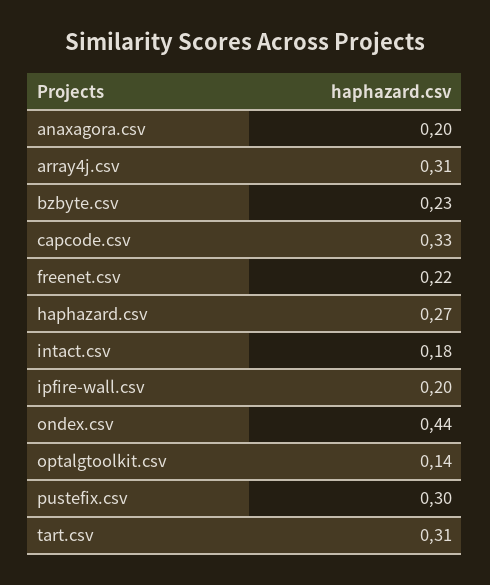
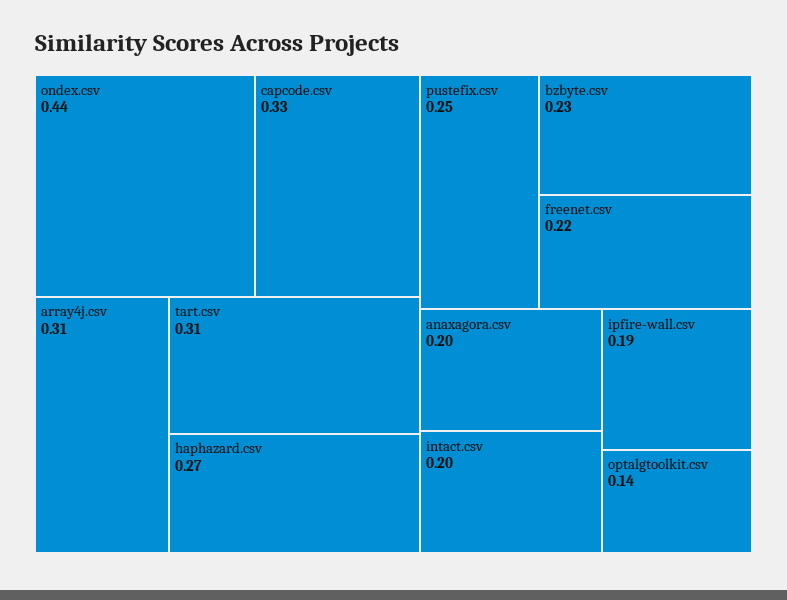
  {
    "anaxagora.csv": 0.2,
    "array4j.csv": 0.31,
    "bzbyte.csv": 0.23,
    "capcode.csv": 0.33,
    "freenet.csv": 0.22,
    "haphazard.csv": 0.27,
-   "intact.csv": 0.18,
+   "intact.csv": 0.2,
-   "ipfire-wall.csv": 0.2,
+   "ipfire-wall.csv": 0.19,
    "ondex.csv": 0.44,
    "optalgtoolkit.csv": 0.14,
-   "pustefix.csv": 0.3,
+   "pustefix.csv": 0.25,
    "tart.csv": 0.31
  }

